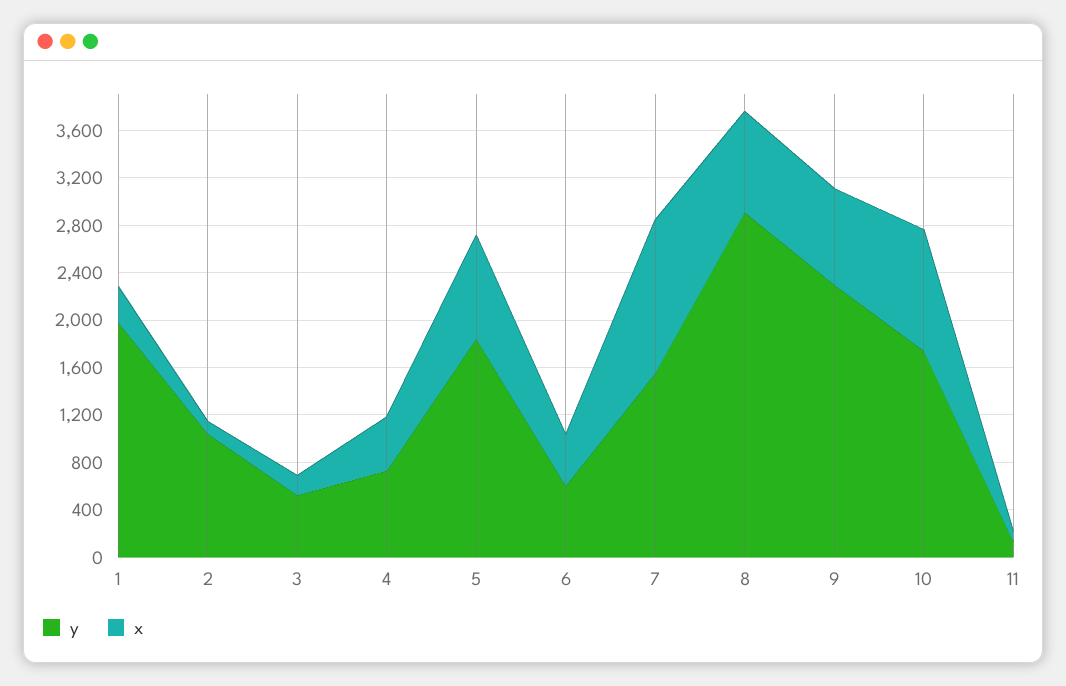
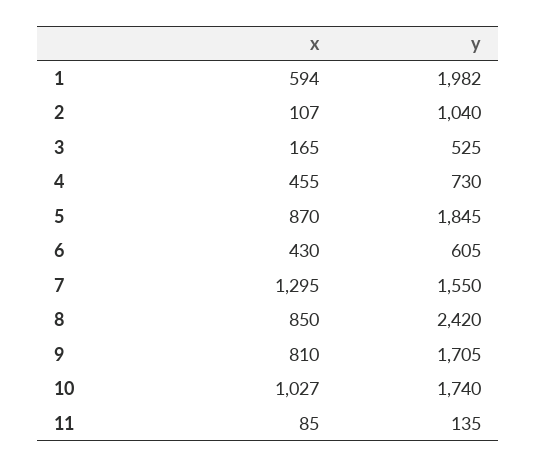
  {
    "y": {
      "1": 1982,
      "2": 1040,
      "3": 525,
      "4": 730,
      "5": 1845,
      "6": 605,
      "7": 1550,
-     "8": 2900,
+     "8": 2420,
-     "9": 2300,
+     "9": 1705,
      "10": 1740,
      "11": 135
    },
    "x": {
-     "1": 300,
+     "1": 594,
      "2": 107,
      "3": 165,
      "4": 455,
      "5": 870,
      "6": 430,
      "7": 1295,
      "8": 850,
      "9": 810,
      "10": 1027,
      "11": 85
    }
  }

